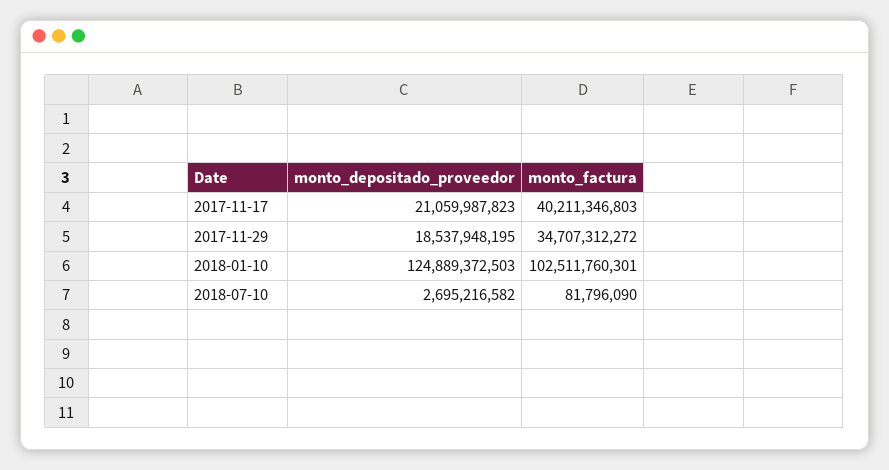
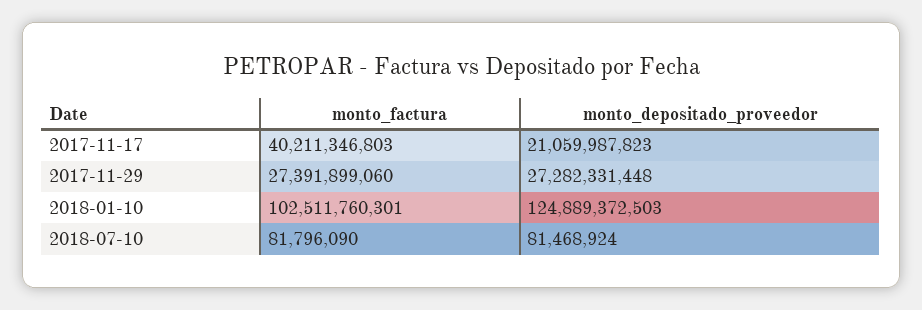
  {
    "monto_depositado_proveedor": {
      "2017-11-17": 21059987823,
-     "2017-11-29": 18537948195,
+     "2017-11-29": 27282331448,
      "2018-01-10": 124889372503,
-     "2018-07-10": 2695216582
+     "2018-07-10": 81468924
    },
    "monto_factura": {
      "2017-11-17": 40211346803,
-     "2017-11-29": 34707312272,
+     "2017-11-29": 27391899060,
      "2018-01-10": 102511760301,
      "2018-07-10": 81796090
    }
  }

